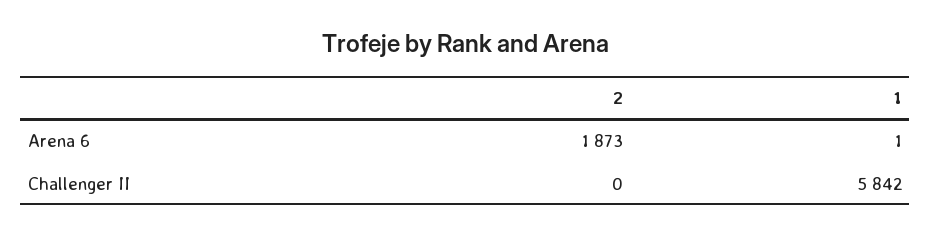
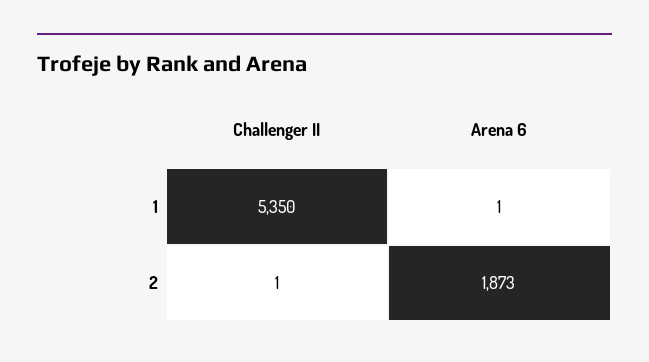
  {
    "2": {
      "Arena 6": 1873,
-     "Challenger II": 0
+     "Challenger II": 1
    },
    "1": {
      "Arena 6": 1,
-     "Challenger II": 5842
+     "Challenger II": 5350
    }
  }

